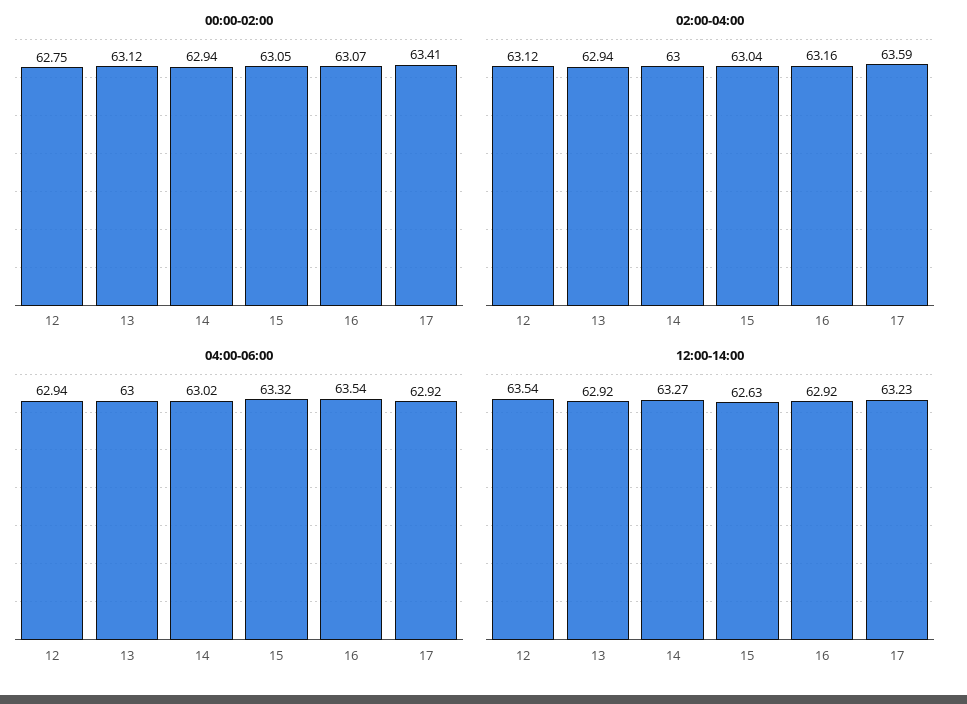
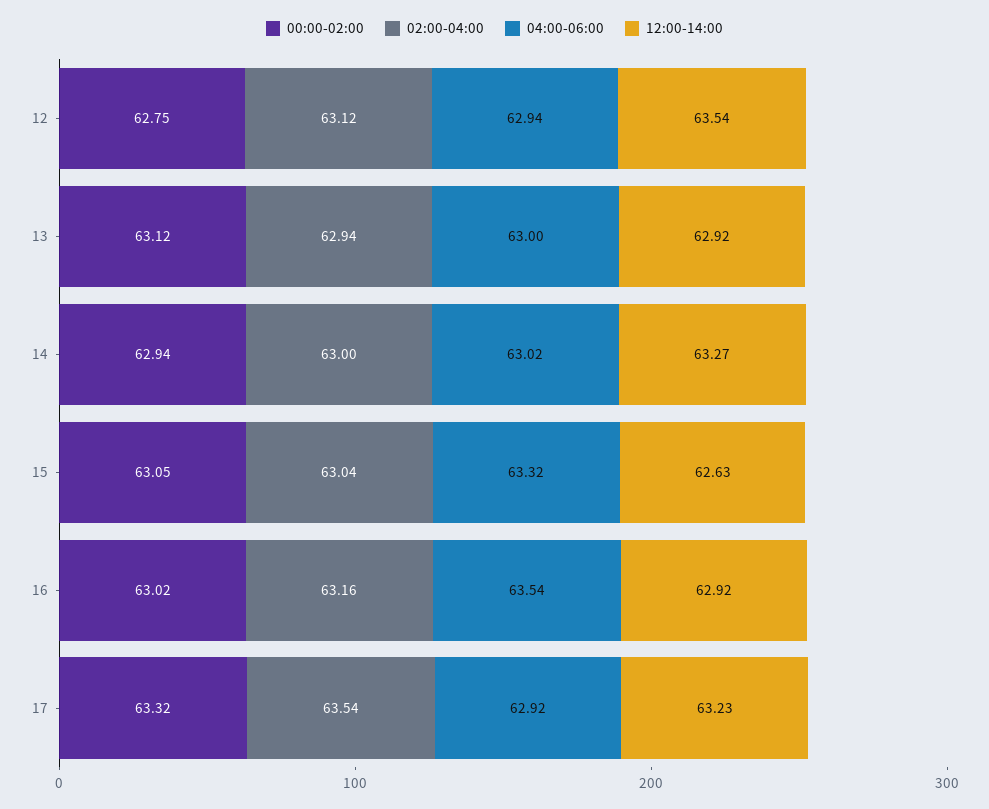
  {
    "00:00-02:00": {
      "12": 62.75,
      "13": 63.12,
      "14": 62.94,
      "15": 63.05,
-     "16": 63.07,
+     "16": 63.02,
-     "17": 63.41
+     "17": 63.32
    },
    "02:00-04:00": {
      "12": 63.12,
      "13": 62.94,
      "14": 63,
      "15": 63.04,
      "16": 63.16,
-     "17": 63.59
+     "17": 63.54
    },
    "04:00-06:00": {
      "12": 62.94,
      "13": 63,
      "14": 63.02,
      "15": 63.32,
      "16": 63.54,
      "17": 62.92
    },
    "12:00-14:00": {
      "12": 63.54,
      "13": 62.92,
      "14": 63.27,
      "15": 62.63,
      "16": 62.92,
      "17": 63.23
    }
  }

